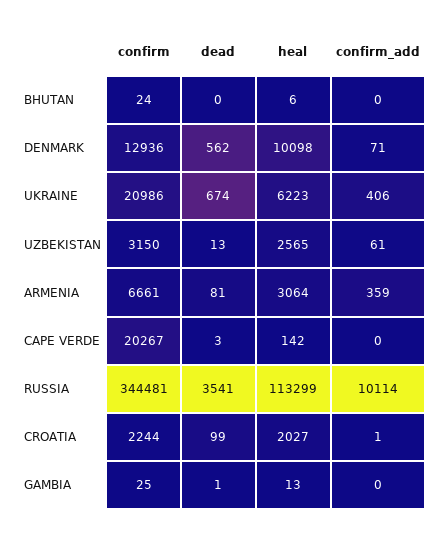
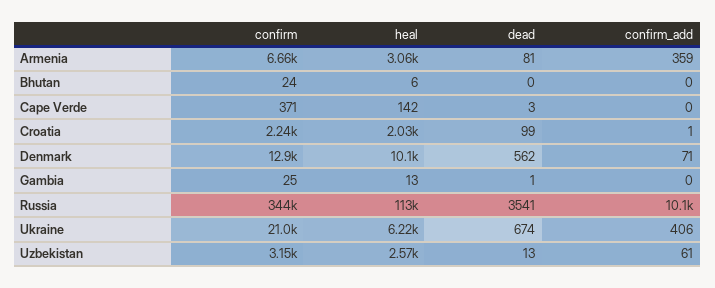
  {
    "confirm": {
      "BHUTAN": 24,
      "DENMARK": 12936,
      "UKRAINE": 20986,
      "UZBEKISTAN": 3150,
      "ARMENIA": 6661,
-     "CAPE VERDE": 20267,
+     "CAPE VERDE": 371,
      "RUSSIA": 344481,
      "CROATIA": 2244,
      "GAMBIA": 25
    },
    "dead": {
      "BHUTAN": 0,
      "DENMARK": 562,
      "UKRAINE": 674,
      "UZBEKISTAN": 13,
      "ARMENIA": 81,
      "CAPE VERDE": 3,
      "RUSSIA": 3541,
      "CROATIA": 99,
      "GAMBIA": 1
    },
    "heal": {
      "BHUTAN": 6,
      "DENMARK": 10098,
      "UKRAINE": 6223,
      "UZBEKISTAN": 2565,
      "ARMENIA": 3064,
      "CAPE VERDE": 142,
      "RUSSIA": 113299,
      "CROATIA": 2027,
      "GAMBIA": 13
    },
    "confirm_add": {
      "BHUTAN": 0,
      "DENMARK": 71,
      "UKRAINE": 406,
      "UZBEKISTAN": 61,
      "ARMENIA": 359,
      "CAPE VERDE": 0,
      "RUSSIA": 10114,
      "CROATIA": 1,
      "GAMBIA": 0
    }
  }

